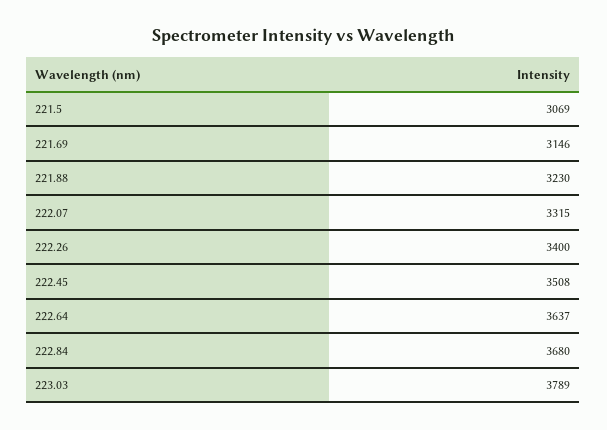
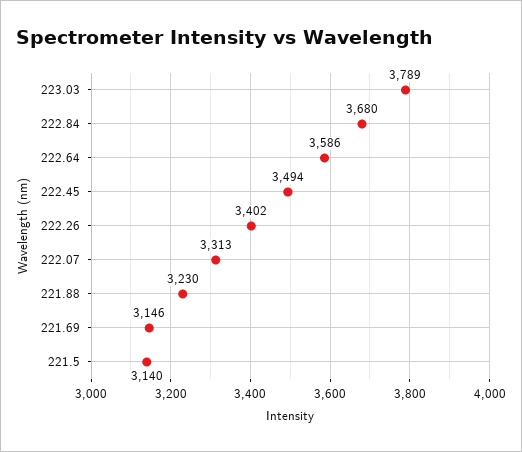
  {
-   "221.5": 3069,
+   "221.5": 3140,
    "221.69": 3146,
    "221.88": 3230,
-   "222.07": 3315,
+   "222.07": 3313,
-   "222.26": 3400,
+   "222.26": 3402,
-   "222.45": 3508,
+   "222.45": 3494,
-   "222.64": 3637,
+   "222.64": 3586,
    "222.84": 3680,
    "223.03": 3789
  }

